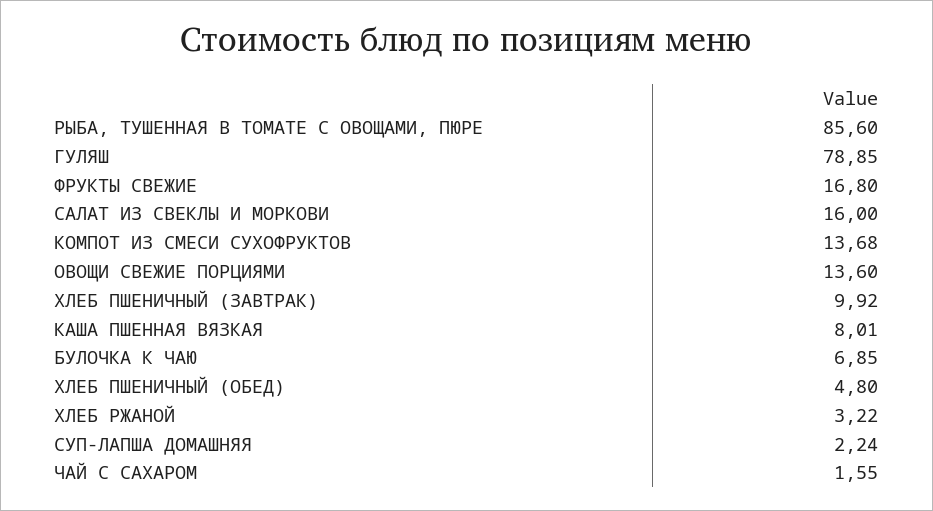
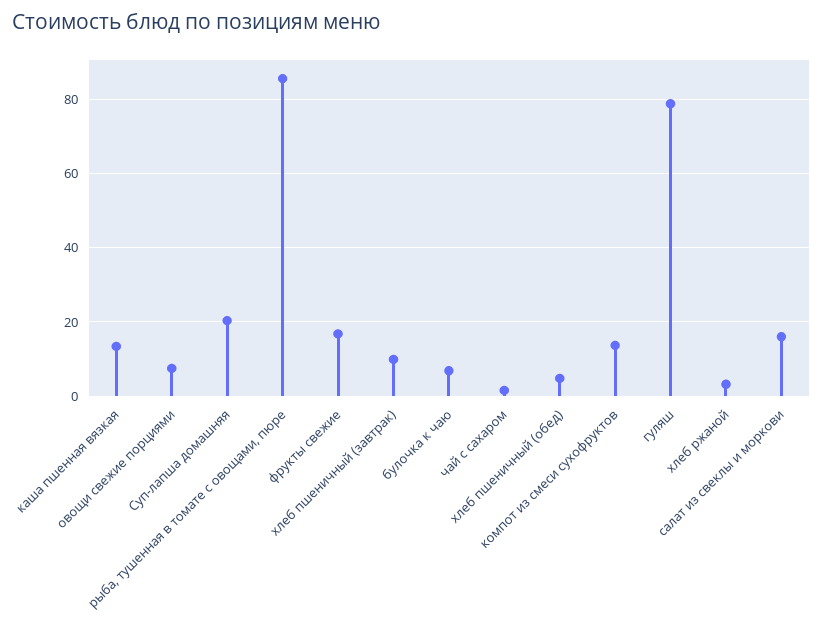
  {
    "РЫБА, ТУШЕННАЯ В ТОМАТЕ С ОВОЩАМИ, ПЮРЕ": 85.6,
    "ГУЛЯШ": 78.85,
    "ФРУКТЫ СВЕЖИЕ": 16.8,
    "САЛАТ ИЗ СВЕКЛЫ И МОРКОВИ": 16,
    "КОМПОТ ИЗ СМЕСИ СУХОФРУКТОВ": 13.68,
-   "ОВОЩИ СВЕЖИЕ ПОРЦИЯМИ": 13.6,
+   "ОВОЩИ СВЕЖИЕ ПОРЦИЯМИ": 8,
    "ХЛЕБ ПШЕНИЧНЫЙ (ЗАВТРАК)": 9.92,
-   "КАША ПШЕННАЯ ВЯЗКАЯ": 8.01,
+   "КАША ПШЕННАЯ ВЯЗКАЯ": 14,
    "БУЛОЧКА К ЧАЮ": 6.85,
    "ХЛЕБ ПШЕНИЧНЫЙ (ОБЕД)": 4.8,
    "ХЛЕБ РЖАНОЙ": 3.22,
-   "СУП-ЛАПША ДОМАШНЯЯ": 2.24,
+   "СУП-ЛАПША ДОМАШНЯЯ": 20,
    "ЧАЙ С САХАРОМ": 1.55
  }

